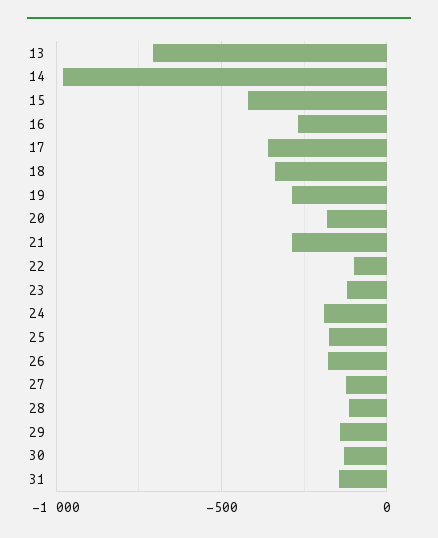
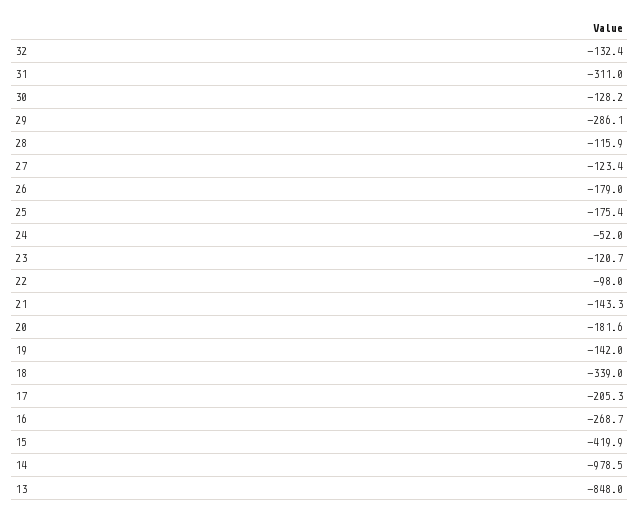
  {
-   "13": -700,
+   "13": -848,
    "14": -978.5,
    "15": -419.9,
    "16": -268.7,
-   "17": -350,
+   "17": -205.3,
    "18": -339,
-   "19": -300,
+   "19": -142,
    "20": -181.6,
-   "21": -300,
+   "21": -143.3,
    "22": -98,
    "23": -120.7,
-   "24": -200,
+   "24": -52,
    "25": -175.4,
    "26": -179,
    "27": -123.4,
    "28": -115.9,
-   "29": -150,
+   "29": -286.1,
    "30": -128.2,
-   "31": -150
+   "31": -311,
+   "32": -132.4
  }

